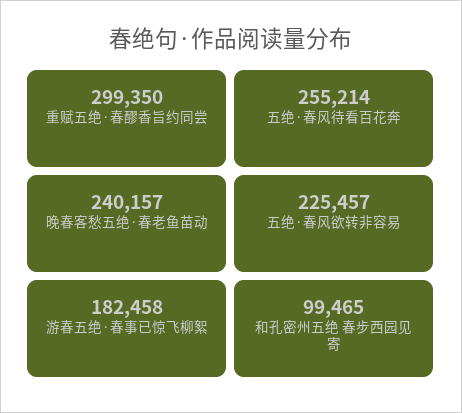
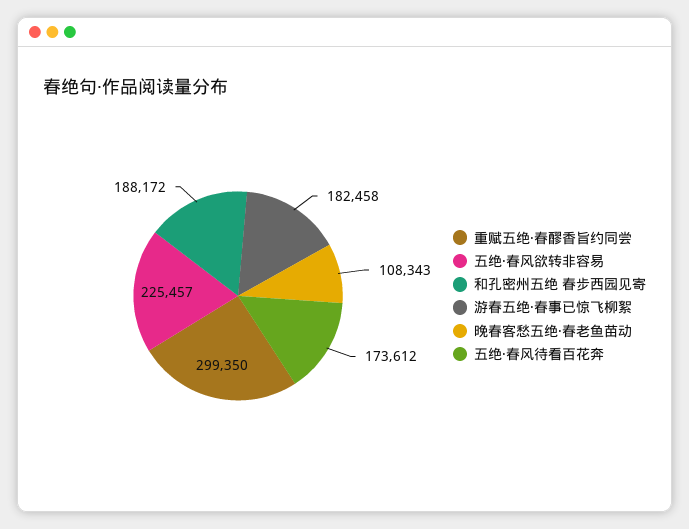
  {
    "重赋五绝·春醪香旨约同尝": 299350,
-   "五绝·春风待看百花奔": 255214,
+   "五绝·春风待看百花奔": 173612,
-   "晚春客愁五绝·春老鱼苗动": 240157,
+   "晚春客愁五绝·春老鱼苗动": 108343,
    "五绝·春风欲转非容易": 225457,
    "游春五绝·春事已惊飞柳絮": 182458,
-   "和孔密州五绝 春步西园见寄": 99465
+   "和孔密州五绝 春步西园见寄": 188172
  }

